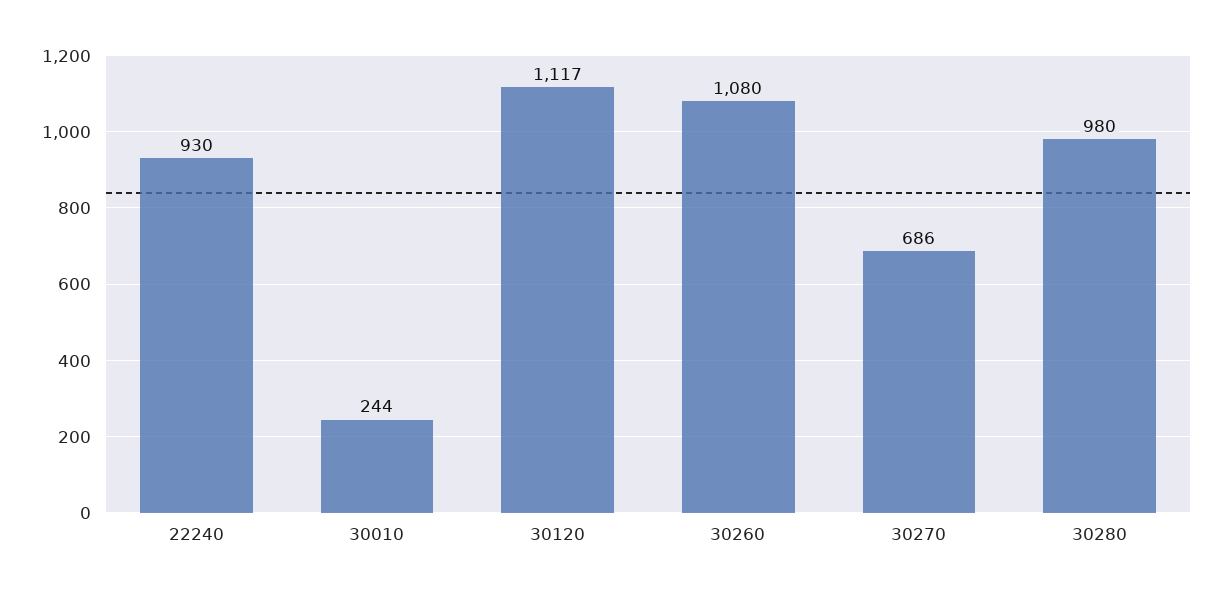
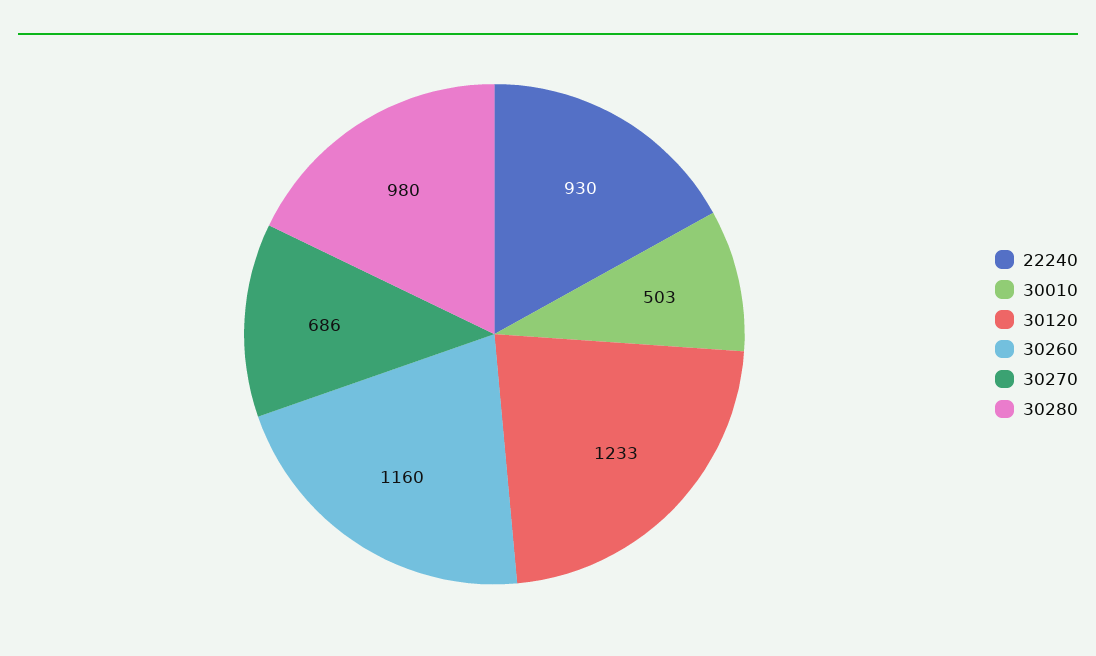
  {
    "22240": 930,
-   "30010": 244,
+   "30010": 503,
-   "30120": 1117,
+   "30120": 1233,
-   "30260": 1080,
+   "30260": 1160,
    "30270": 686,
    "30280": 980
  }

